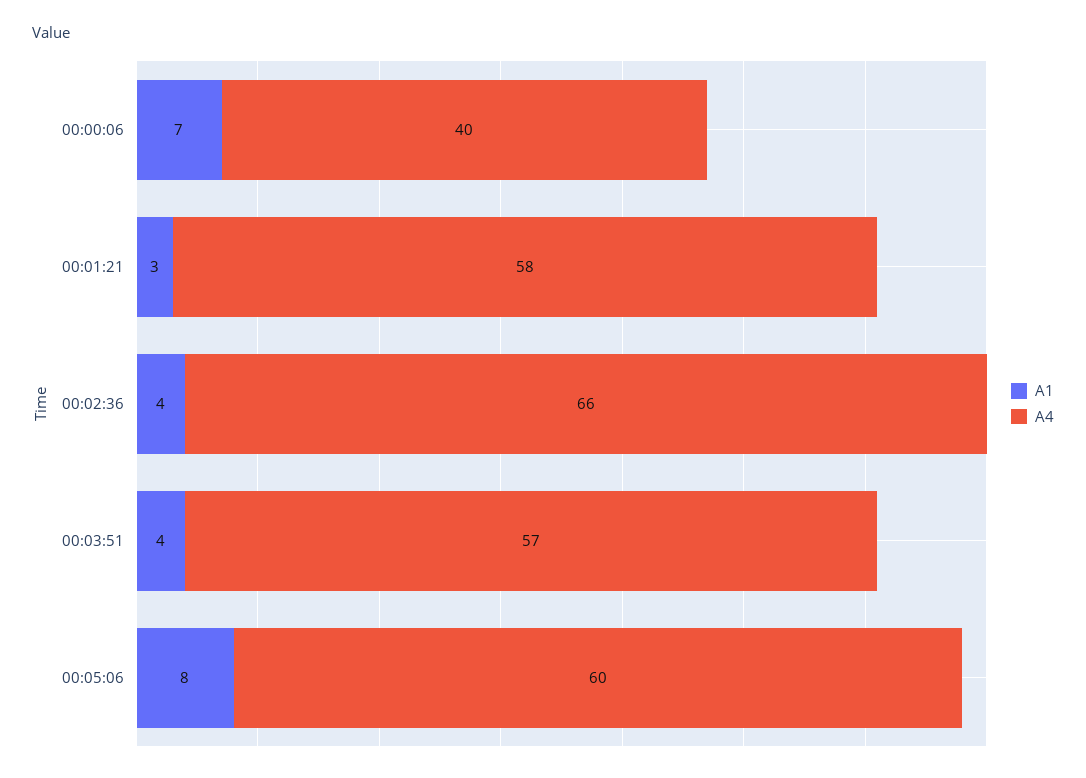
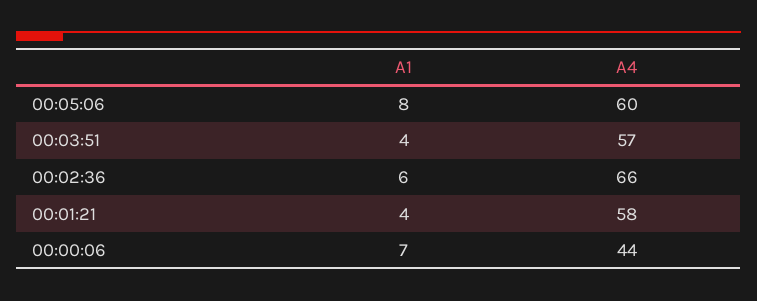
  {
    "A1": {
      "00:00:06": 7,
-     "00:01:21": 3,
+     "00:01:21": 4,
-     "00:02:36": 4,
+     "00:02:36": 6,
      "00:03:51": 4,
      "00:05:06": 8
    },
    "A4": {
-     "00:00:06": 40,
+     "00:00:06": 44,
      "00:01:21": 58,
      "00:02:36": 66,
      "00:03:51": 57,
      "00:05:06": 60
    }
  }

